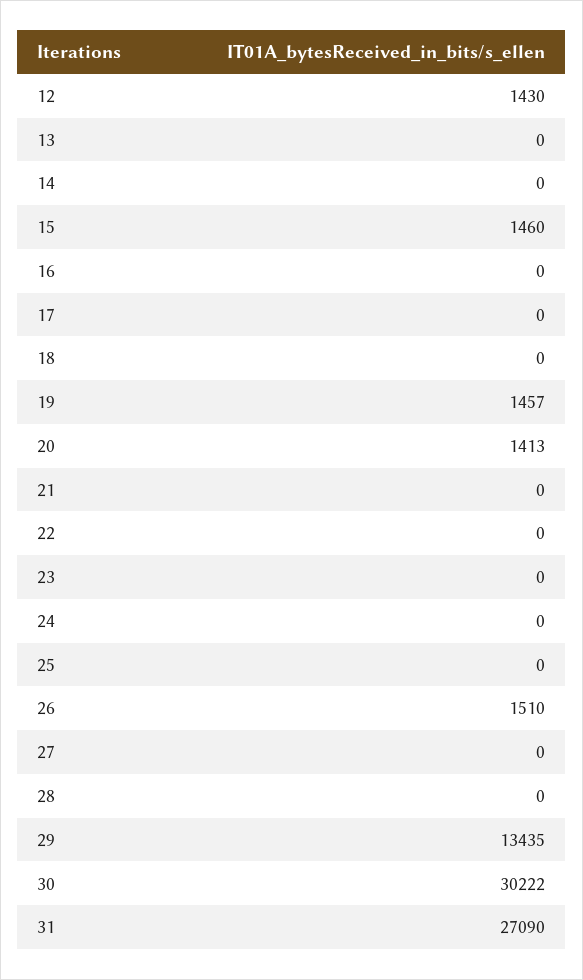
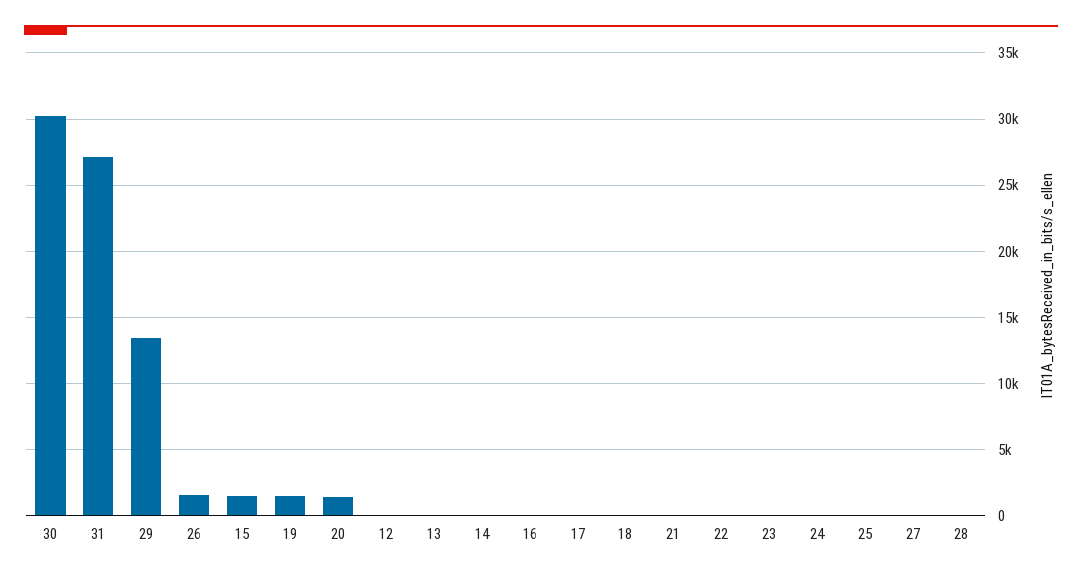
  {
-   "12": 1430,
+   "12": 0,
    "13": 0,
    "14": 0,
    "15": 1460,
    "16": 0,
    "17": 0,
    "18": 0,
    "19": 1457,
    "20": 1413,
    "21": 0,
    "22": 0,
    "23": 0,
    "24": 0,
    "25": 0,
    "26": 1510,
    "27": 0,
    "28": 0,
    "29": 13435,
    "30": 30222,
    "31": 27090
  }

